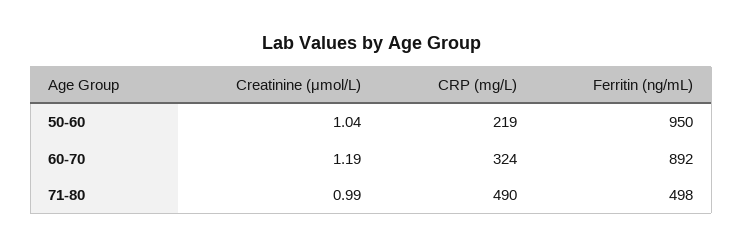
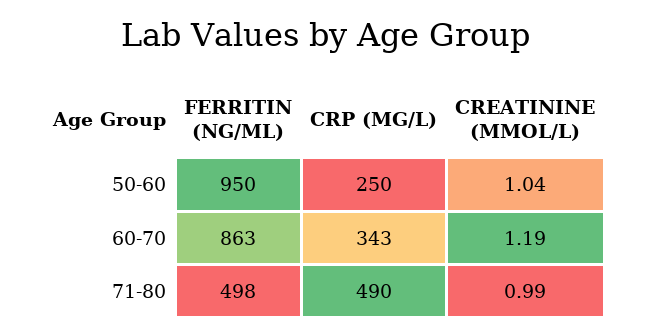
  {
    "Creatinine (μmol/L)": {
      "50-60": 1.04,
      "60-70": 1.19,
      "71-80": 0.99
    },
    "CRP (mg/L)": {
-     "50-60": 219,
+     "50-60": 250,
-     "60-70": 324,
+     "60-70": 343,
      "71-80": 490
    },
    "Ferritin (ng/mL)": {
      "50-60": 950,
-     "60-70": 892,
+     "60-70": 863,
      "71-80": 498
    }
  }

